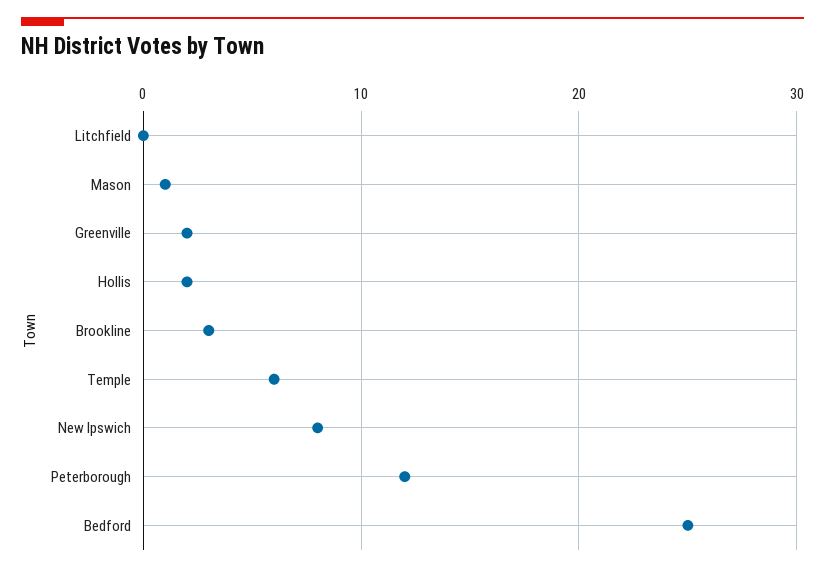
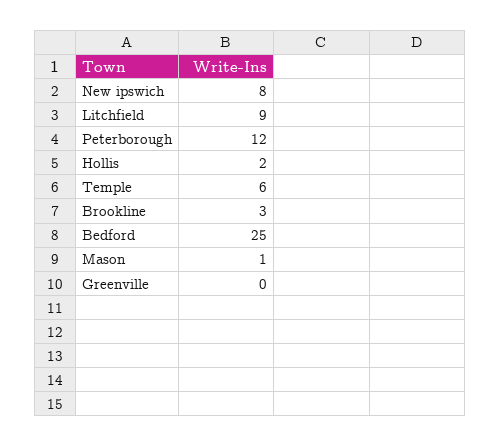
  {
-   "Litchfield": 0,
+   "Litchfield": 9,
    "Mason": 1,
-   "Greenville": 2,
+   "Greenville": 0,
    "Hollis": 2,
    "Brookline": 3,
    "Temple": 6,
    "New Ipswich": 8,
    "Peterborough": 12,
    "Bedford": 25
  }

